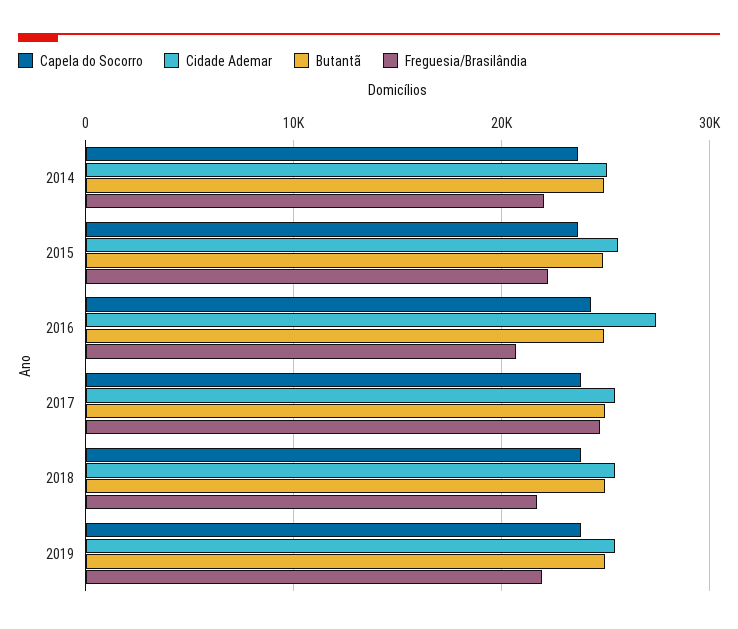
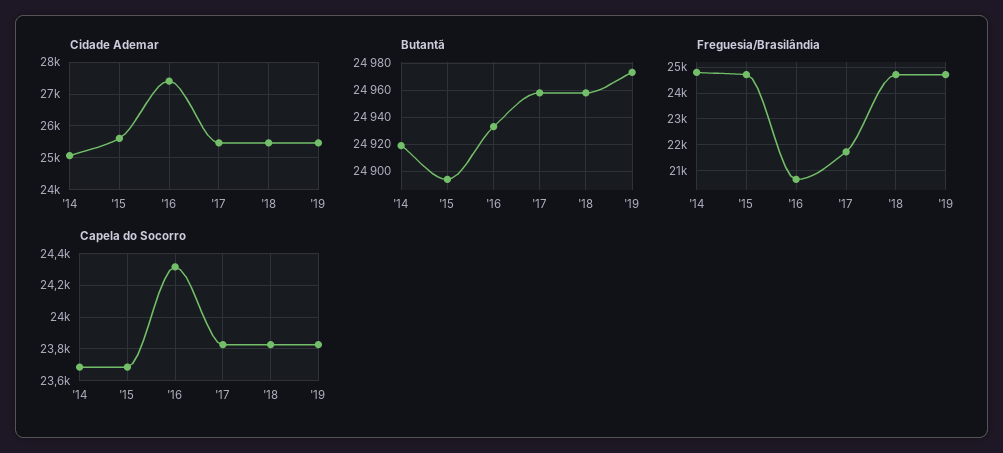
  {
    "Capela do Socorro": {
      "2014": 23700,
      "2015": 23700,
      "2016": 24300,
      "2017": 23850,
      "2018": 23850,
      "2019": 23850
    },
    "Cidade Ademar": {
      "2014": 25000,
      "2015": 25600,
      "2016": 27400,
      "2017": 25400,
      "2018": 25400,
      "2019": 25400
    },
    "Butantã": {
      "2014": 24920,
      "2015": 24895,
      "2016": 24935,
      "2017": 24960,
      "2018": 24960,
      "2019": 24975
    },
    "Freguesia/Brasilândia": {
-     "2014": 22000,
+     "2014": 24750,
-     "2015": 22000,
+     "2015": 24750,
      "2016": 20750,
-     "2017": 25000,
+     "2017": 21750,
-     "2018": 22000,
+     "2018": 24750,
-     "2019": 22000
+     "2019": 24750
    }
  }

